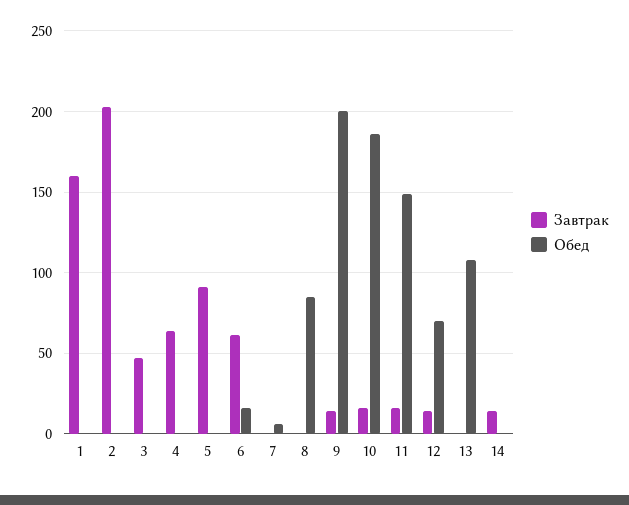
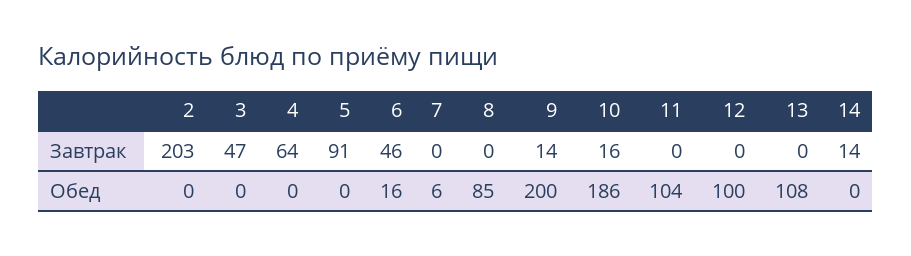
  {
    "Завтрак": {
-     "1": 160,
      "2": 203,
      "3": 47,
      "4": 64,
      "5": 91,
-     "6": 60,
+     "6": 46,
      "7": 0,
      "8": 0,
      "9": 14,
      "10": 16,
-     "11": 15,
+     "11": 0,
-     "12": 15,
+     "12": 0,
      "13": 0,
      "14": 14
    },
    "Обед": {
-     "1": 0,
      "2": 0,
      "3": 0,
      "4": 0,
      "5": 0,
      "6": 16,
      "7": 6,
      "8": 85,
      "9": 200,
      "10": 186,
-     "11": 150,
+     "11": 104,
-     "12": 70,
+     "12": 100,
      "13": 108,
      "14": 0
    }
  }

